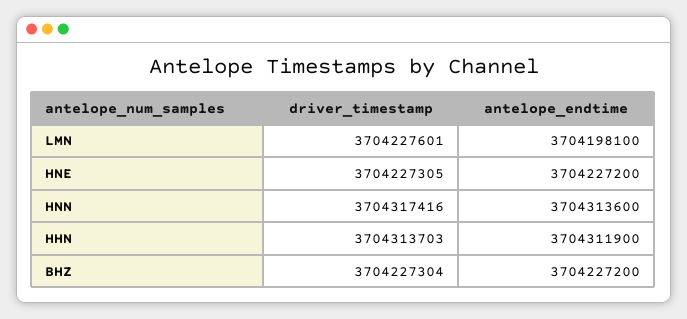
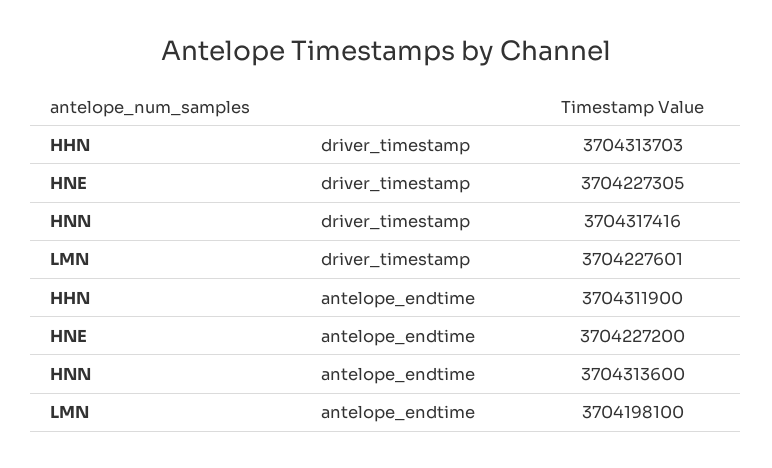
  {
    "driver_timestamp": {
      "LMN": 3704227601,
      "HNE": 3704227305,
      "HNN": 3704317416,
-     "HHN": 3704313703,
+     "HHN": 3704313703
-     "BHZ": 3704227304
    },
    "antelope_endtime": {
      "LMN": 3704198100,
      "HNE": 3704227200,
      "HNN": 3704313600,
-     "HHN": 3704311900,
+     "HHN": 3704311900
-     "BHZ": 3704227200
    }
  }

